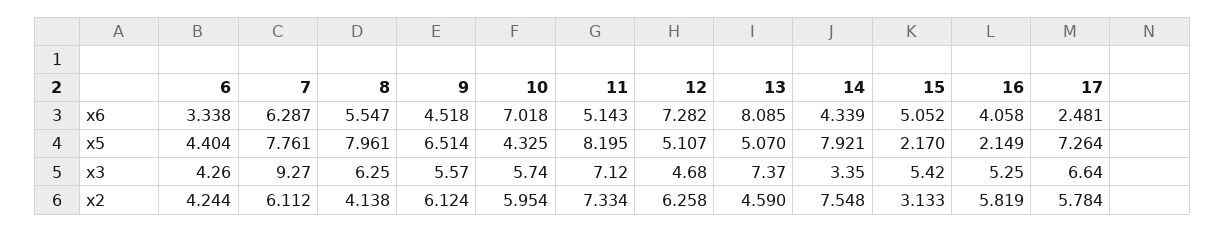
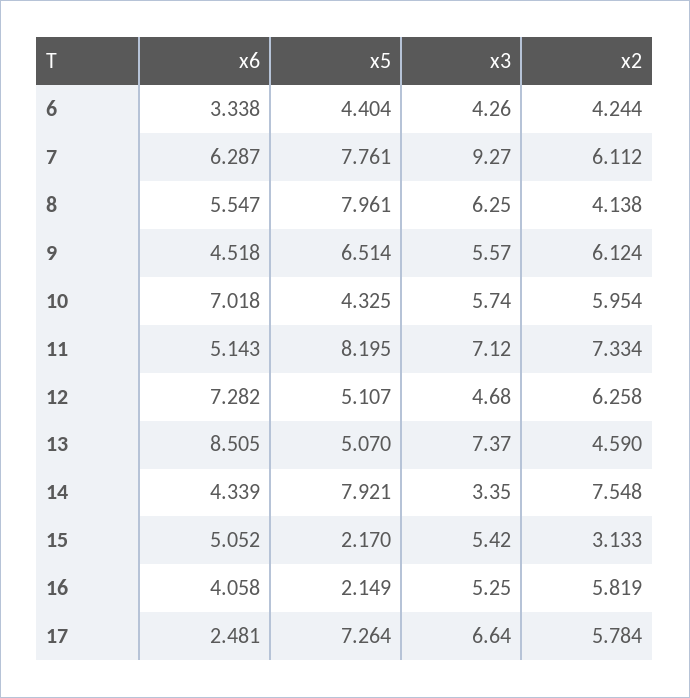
  {
    "6": {
      "x6": 3.338,
      "x5": 4.404,
      "x3": 4.26,
      "x2": 4.244
    },
    "7": {
      "x6": 6.287,
      "x5": 7.761,
      "x3": 9.27,
      "x2": 6.112
    },
    "8": {
      "x6": 5.547,
      "x5": 7.961,
      "x3": 6.25,
      "x2": 4.138
    },
    "9": {
      "x6": 4.518,
      "x5": 6.514,
      "x3": 5.57,
      "x2": 6.124
    },
    "10": {
      "x6": 7.018,
      "x5": 4.325,
      "x3": 5.74,
      "x2": 5.954
    },
    "11": {
      "x6": 5.143,
      "x5": 8.195,
      "x3": 7.12,
      "x2": 7.334
    },
    "12": {
      "x6": 7.282,
      "x5": 5.107,
      "x3": 4.68,
      "x2": 6.258
    },
    "13": {
-     "x6": 8.085,
+     "x6": 8.505,
      "x5": 5.07,
      "x3": 7.37,
      "x2": 4.59
    },
    "14": {
      "x6": 4.339,
      "x5": 7.921,
      "x3": 3.35,
      "x2": 7.548
    },
    "15": {
      "x6": 5.052,
      "x5": 2.17,
      "x3": 5.42,
      "x2": 3.133
    },
    "16": {
      "x6": 4.058,
      "x5": 2.149,
      "x3": 5.25,
      "x2": 5.819
    },
    "17": {
      "x6": 2.481,
      "x5": 7.264,
      "x3": 6.64,
      "x2": 5.784
    }
  }

